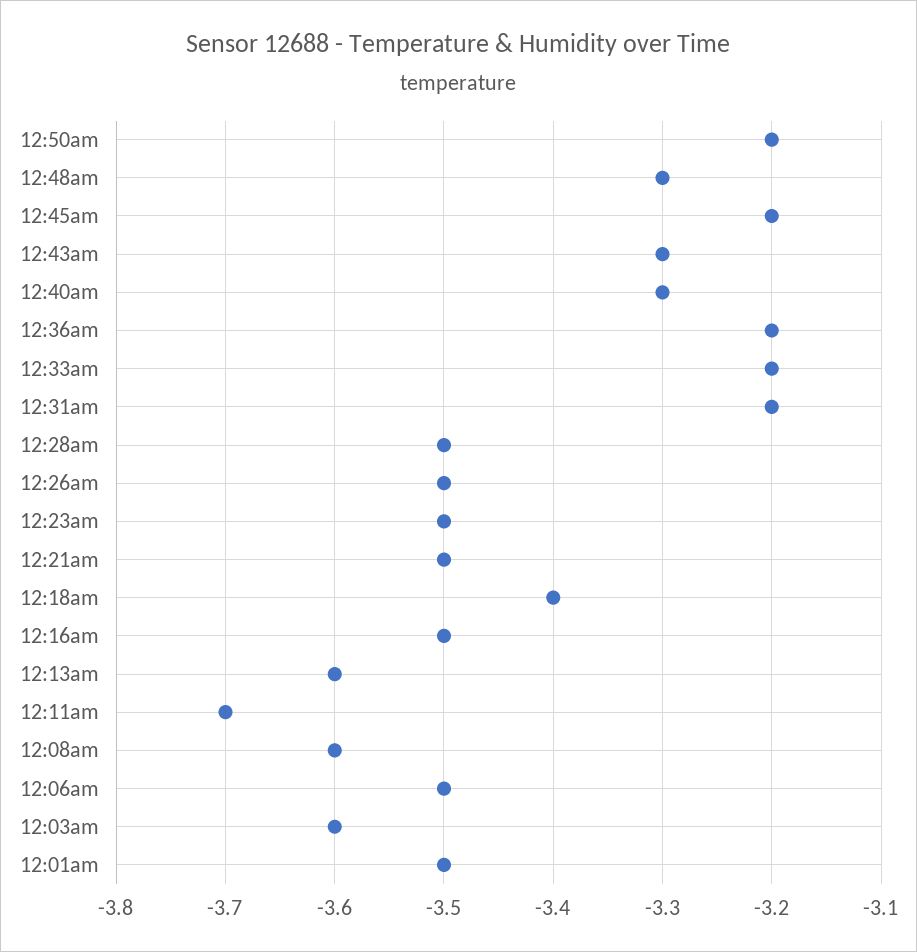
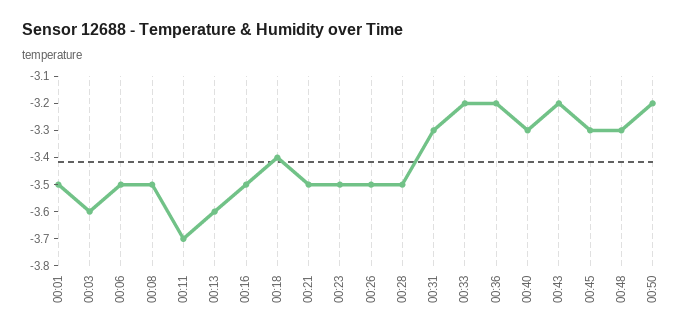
  {
    "12:50am": -3.2,
    "12:48am": -3.3,
-   "12:45am": -3.2,
+   "12:45am": -3.3,
-   "12:43am": -3.3,
+   "12:43am": -3.2,
    "12:40am": -3.3,
    "12:36am": -3.2,
    "12:33am": -3.2,
-   "12:31am": -3.2,
+   "12:31am": -3.3,
    "12:28am": -3.5,
    "12:26am": -3.5,
    "12:23am": -3.5,
    "12:21am": -3.5,
    "12:18am": -3.4,
    "12:16am": -3.5,
    "12:13am": -3.6,
    "12:11am": -3.7,
-   "12:08am": -3.6,
+   "12:08am": -3.5,
    "12:06am": -3.5,
    "12:03am": -3.6,
    "12:01am": -3.5
  }

